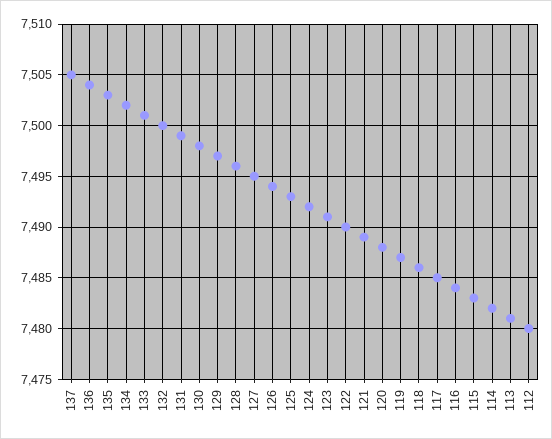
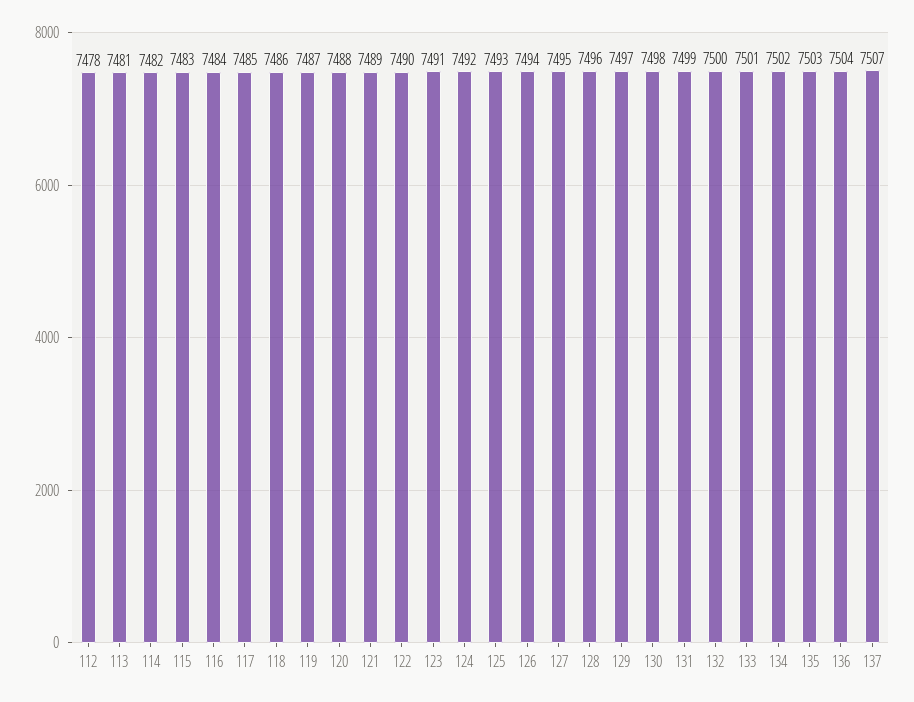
  {
-   "137": 7505,
+   "137": 7507,
    "136": 7504,
    "135": 7503,
    "134": 7502,
    "133": 7501,
    "132": 7500,
    "131": 7499,
    "130": 7498,
    "129": 7497,
    "128": 7496,
    "127": 7495,
    "126": 7494,
    "125": 7493,
    "124": 7492,
    "123": 7491,
    "122": 7490,
    "121": 7489,
    "120": 7488,
    "119": 7487,
    "118": 7486,
    "117": 7485,
    "116": 7484,
    "115": 7483,
    "114": 7482,
    "113": 7481,
-   "112": 7480
+   "112": 7478
  }

